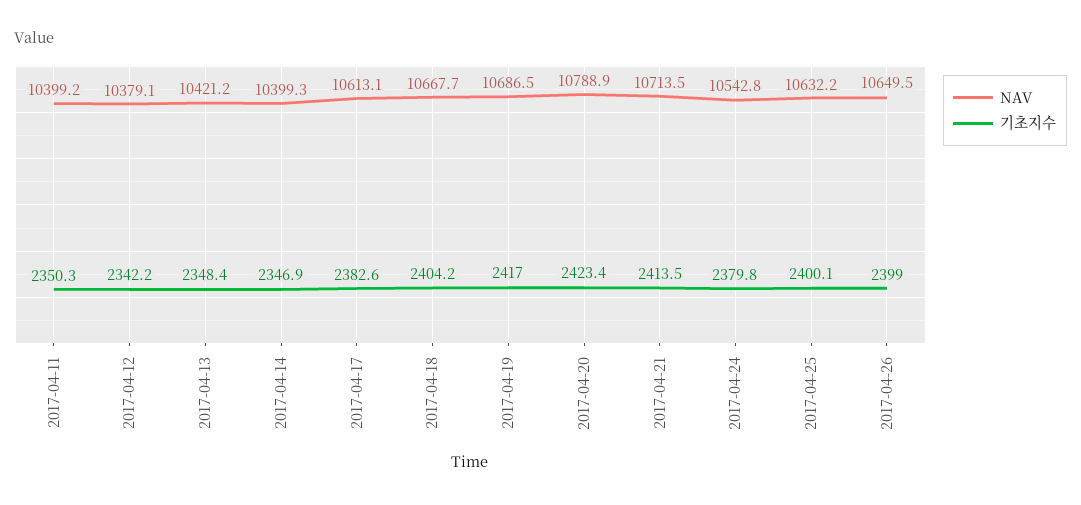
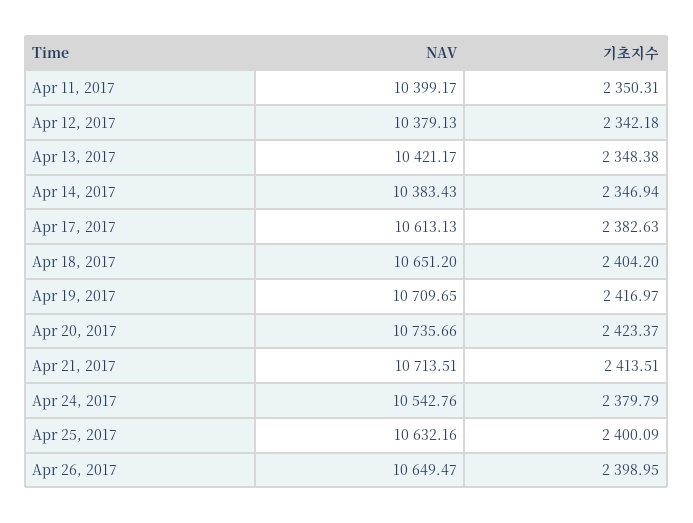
  {
    "NAV": {
      "2017-04-11": 10399.17,
      "2017-04-12": 10379.13,
      "2017-04-13": 10421.17,
-     "2017-04-14": 10399.3,
+     "2017-04-14": 10383.43,
      "2017-04-17": 10613.13,
-     "2017-04-18": 10667.7,
+     "2017-04-18": 10651.2,
-     "2017-04-19": 10686.5,
+     "2017-04-19": 10709.65,
-     "2017-04-20": 10788.9,
+     "2017-04-20": 10735.66,
      "2017-04-21": 10713.51,
      "2017-04-24": 10542.76,
      "2017-04-25": 10632.16,
      "2017-04-26": 10649.47
    },
    "기초지수": {
      "2017-04-11": 2350.31,
      "2017-04-12": 2342.18,
      "2017-04-13": 2348.38,
      "2017-04-14": 2346.94,
      "2017-04-17": 2382.63,
      "2017-04-18": 2404.2,
      "2017-04-19": 2416.97,
      "2017-04-20": 2423.37,
      "2017-04-21": 2413.51,
      "2017-04-24": 2379.79,
      "2017-04-25": 2400.09,
      "2017-04-26": 2398.95
    }
  }

